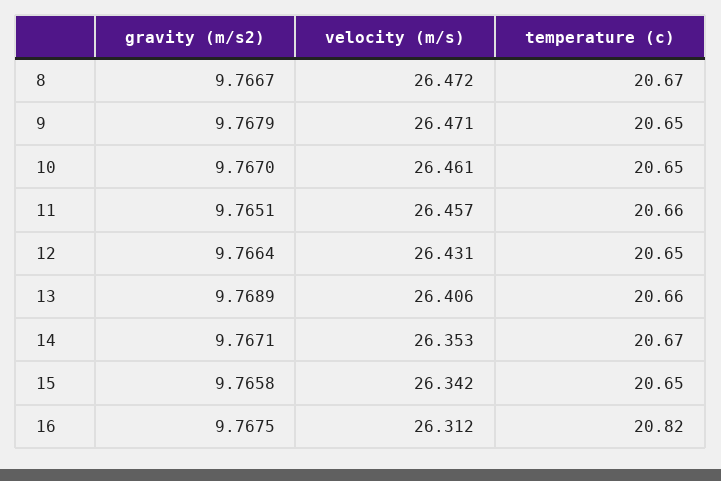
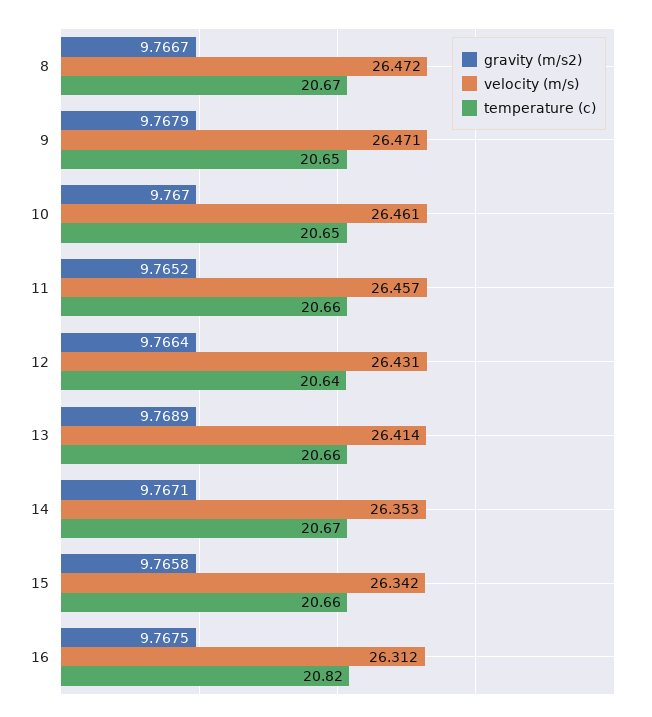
  {
    "gravity (m/s2)": {
      "8": 9.7667,
      "9": 9.7679,
      "10": 9.767,
-     "11": 9.7651,
+     "11": 9.7652,
      "12": 9.7664,
      "13": 9.7689,
      "14": 9.7671,
      "15": 9.7658,
      "16": 9.7675
    },
    "velocity (m/s)": {
      "8": 26.472,
      "9": 26.471,
      "10": 26.461,
      "11": 26.457,
      "12": 26.431,
-     "13": 26.406,
+     "13": 26.414,
      "14": 26.353,
      "15": 26.342,
      "16": 26.312
    },
    "temperature (c)": {
      "8": 20.67,
      "9": 20.65,
      "10": 20.65,
      "11": 20.66,
-     "12": 20.65,
+     "12": 20.64,
      "13": 20.66,
      "14": 20.67,
-     "15": 20.65,
+     "15": 20.66,
      "16": 20.82
    }
  }

